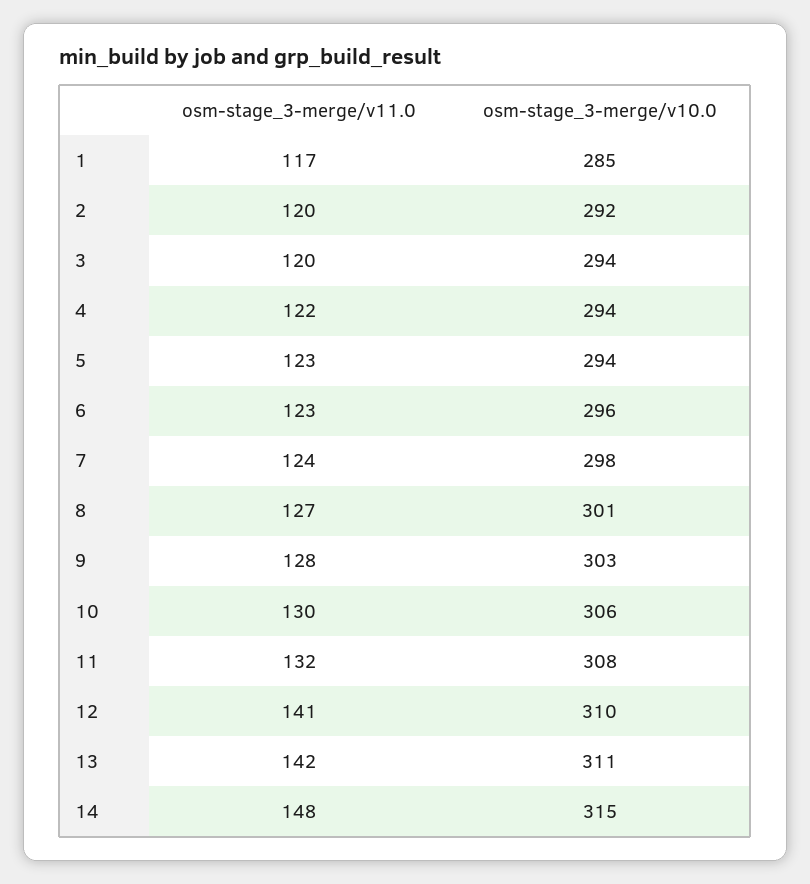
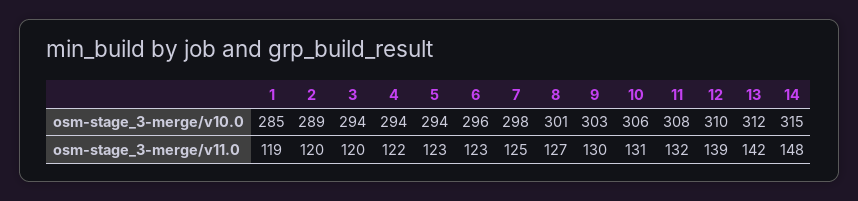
  {
    "osm-stage_3-merge/v11.0": {
-     "1": 117,
+     "1": 119,
      "2": 120,
      "3": 120,
      "4": 122,
      "5": 123,
      "6": 123,
-     "7": 124,
+     "7": 125,
      "8": 127,
-     "9": 128,
+     "9": 130,
-     "10": 130,
+     "10": 131,
      "11": 132,
-     "12": 141,
+     "12": 139,
      "13": 142,
      "14": 148
    },
    "osm-stage_3-merge/v10.0": {
      "1": 285,
-     "2": 292,
+     "2": 289,
      "3": 294,
      "4": 294,
      "5": 294,
      "6": 296,
      "7": 298,
      "8": 301,
      "9": 303,
      "10": 306,
      "11": 308,
      "12": 310,
-     "13": 311,
+     "13": 312,
      "14": 315
    }
  }

